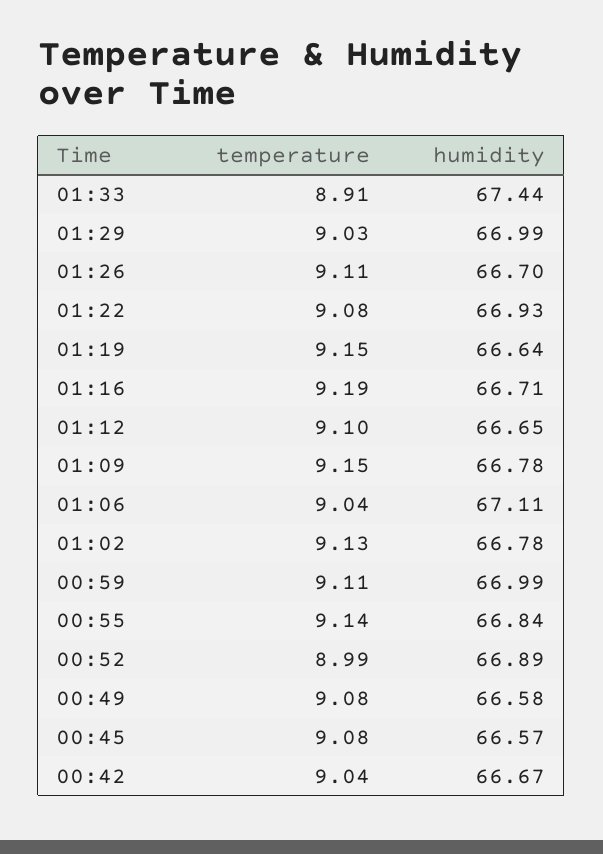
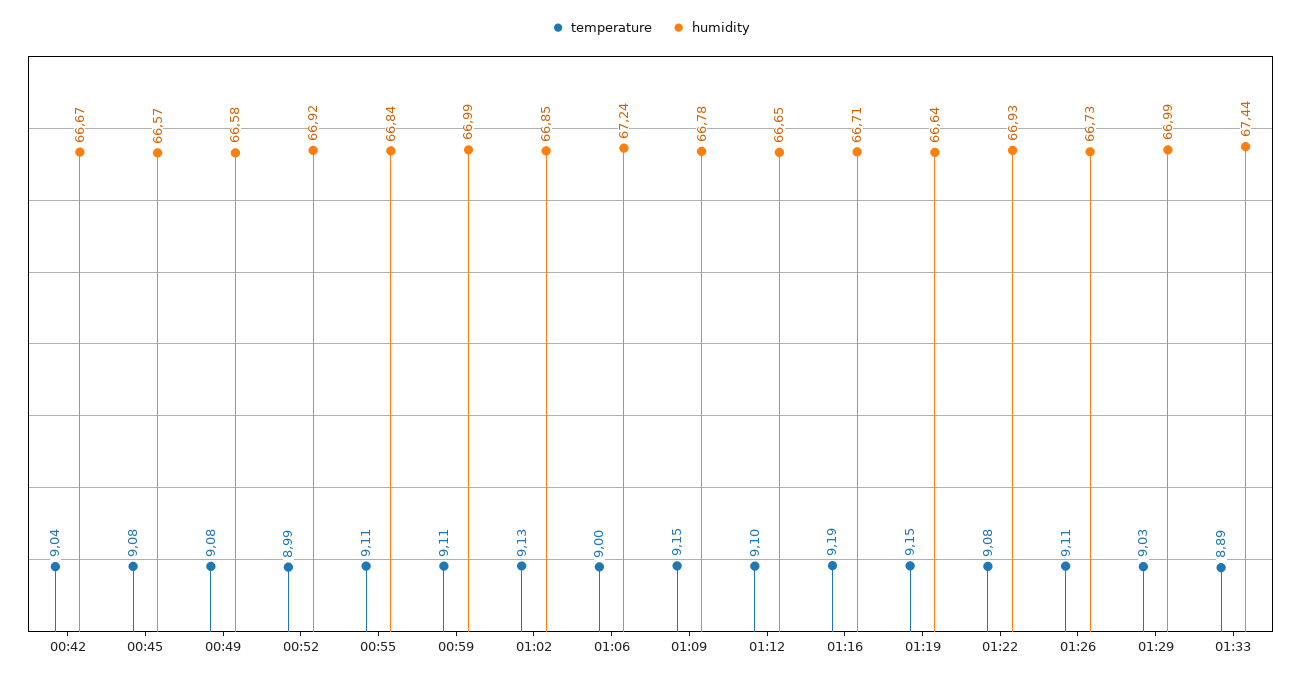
  {
    "temperature": {
-     "01:33": 8.91,
+     "01:33": 8.89,
      "01:29": 9.03,
      "01:26": 9.11,
      "01:22": 9.08,
      "01:19": 9.15,
      "01:16": 9.19,
      "01:12": 9.1,
      "01:09": 9.15,
-     "01:06": 9.04,
+     "01:06": 9,
      "01:02": 9.13,
      "00:59": 9.11,
-     "00:55": 9.14,
+     "00:55": 9.11,
      "00:52": 8.99,
      "00:49": 9.08,
      "00:45": 9.08,
      "00:42": 9.04
    },
    "humidity": {
      "01:33": 67.44,
      "01:29": 66.99,
-     "01:26": 66.7,
+     "01:26": 66.73,
      "01:22": 66.93,
      "01:19": 66.64,
      "01:16": 66.71,
      "01:12": 66.65,
      "01:09": 66.78,
-     "01:06": 67.11,
+     "01:06": 67.24,
-     "01:02": 66.78,
+     "01:02": 66.85,
      "00:59": 66.99,
      "00:55": 66.84,
-     "00:52": 66.89,
+     "00:52": 66.92,
      "00:49": 66.58,
      "00:45": 66.57,
      "00:42": 66.67
    }
  }

